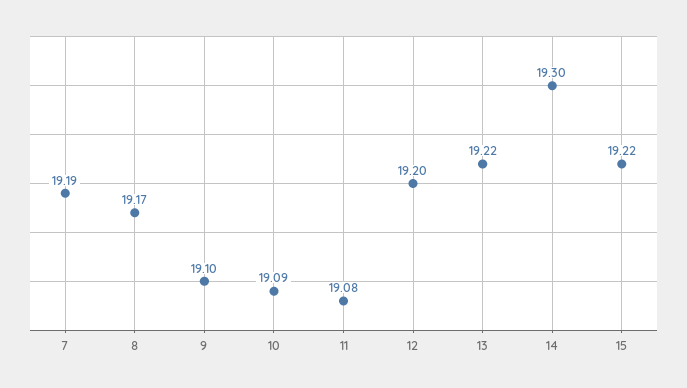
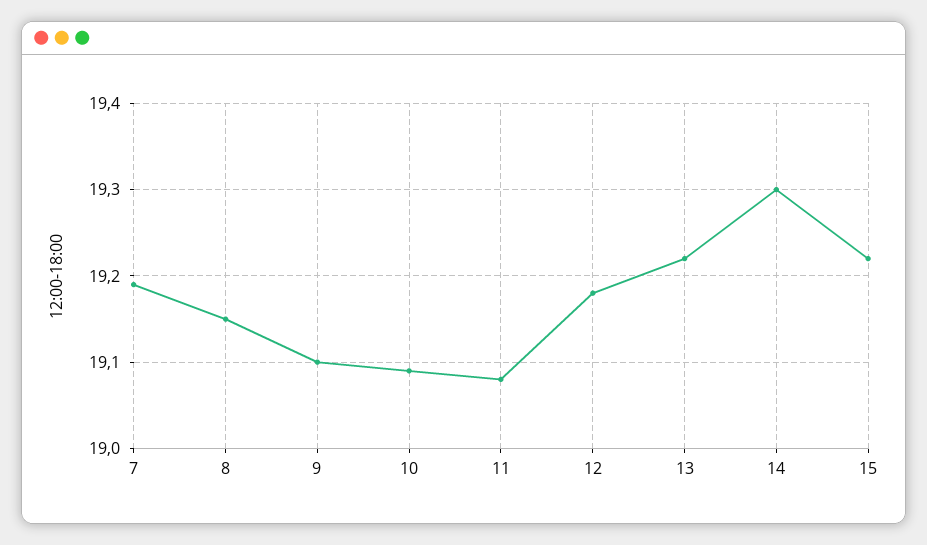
  {
    "7": 19.19,
-   "8": 19.17,
+   "8": 19.15,
    "9": 19.1,
    "10": 19.09,
    "11": 19.08,
-   "12": 19.2,
+   "12": 19.18,
    "13": 19.22,
    "14": 19.3,
    "15": 19.22
  }

